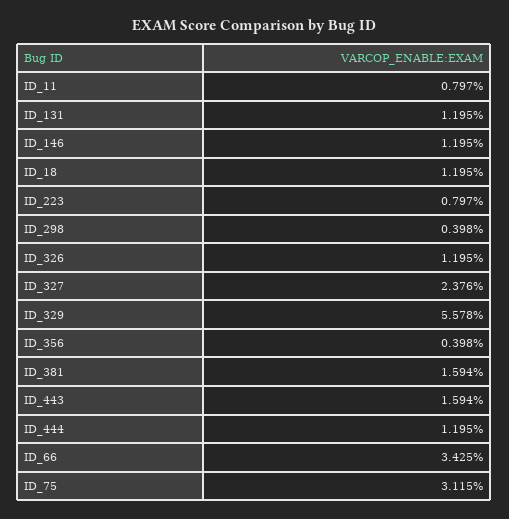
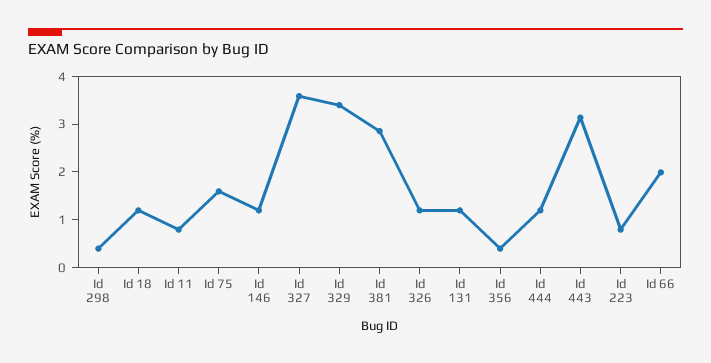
  {
    "ID_11": 0.797,
    "ID_131": 1.195,
    "ID_146": 1.195,
    "ID_18": 1.195,
    "ID_223": 0.797,
    "ID_298": 0.398,
    "ID_326": 1.195,
-   "ID_327": 2.376,
+   "ID_327": 3.6,
-   "ID_329": 5.578,
+   "ID_329": 3.4,
    "ID_356": 0.398,
-   "ID_381": 1.594,
+   "ID_381": 2.8,
-   "ID_443": 1.594,
+   "ID_443": 3.2,
    "ID_444": 1.195,
-   "ID_66": 3.425,
+   "ID_66": 2,
-   "ID_75": 3.115
+   "ID_75": 1.6
  }

